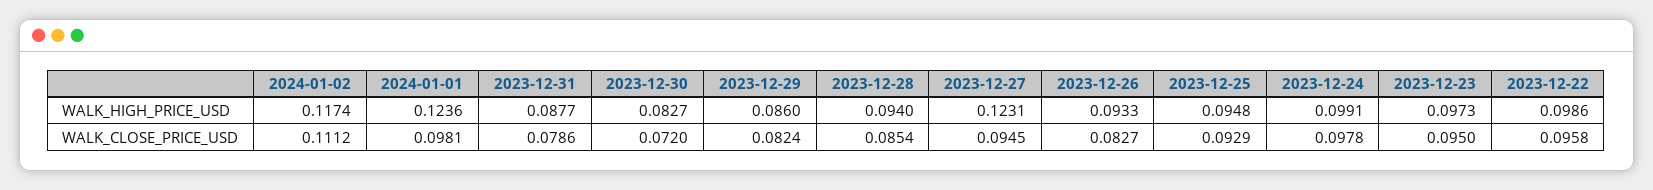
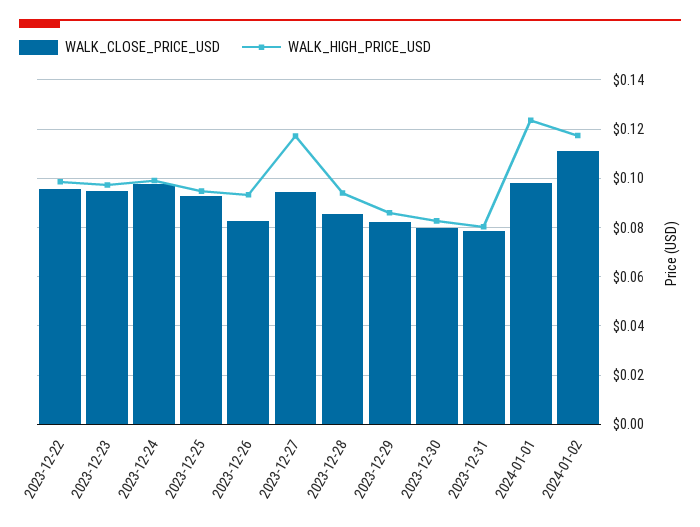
  {
    "WALK_HIGH_PRICE_USD": {
      "2024-01-02": 0.1174,
      "2024-01-01": 0.1236,
-     "2023-12-31": 0.0877,
+     "2023-12-31": 0.08,
      "2023-12-30": 0.0827,
      "2023-12-29": 0.086,
      "2023-12-28": 0.094,
-     "2023-12-27": 0.1231,
+     "2023-12-27": 0.1175,
      "2023-12-26": 0.0933,
      "2023-12-25": 0.0948,
      "2023-12-24": 0.0991,
      "2023-12-23": 0.0973,
      "2023-12-22": 0.0986
    },
    "WALK_CLOSE_PRICE_USD": {
      "2024-01-02": 0.1112,
      "2024-01-01": 0.0981,
      "2023-12-31": 0.0786,
-     "2023-12-30": 0.072,
+     "2023-12-30": 0.08,
      "2023-12-29": 0.0824,
      "2023-12-28": 0.0854,
      "2023-12-27": 0.0945,
      "2023-12-26": 0.0827,
      "2023-12-25": 0.0929,
      "2023-12-24": 0.0978,
      "2023-12-23": 0.095,
      "2023-12-22": 0.0958
    }
  }

